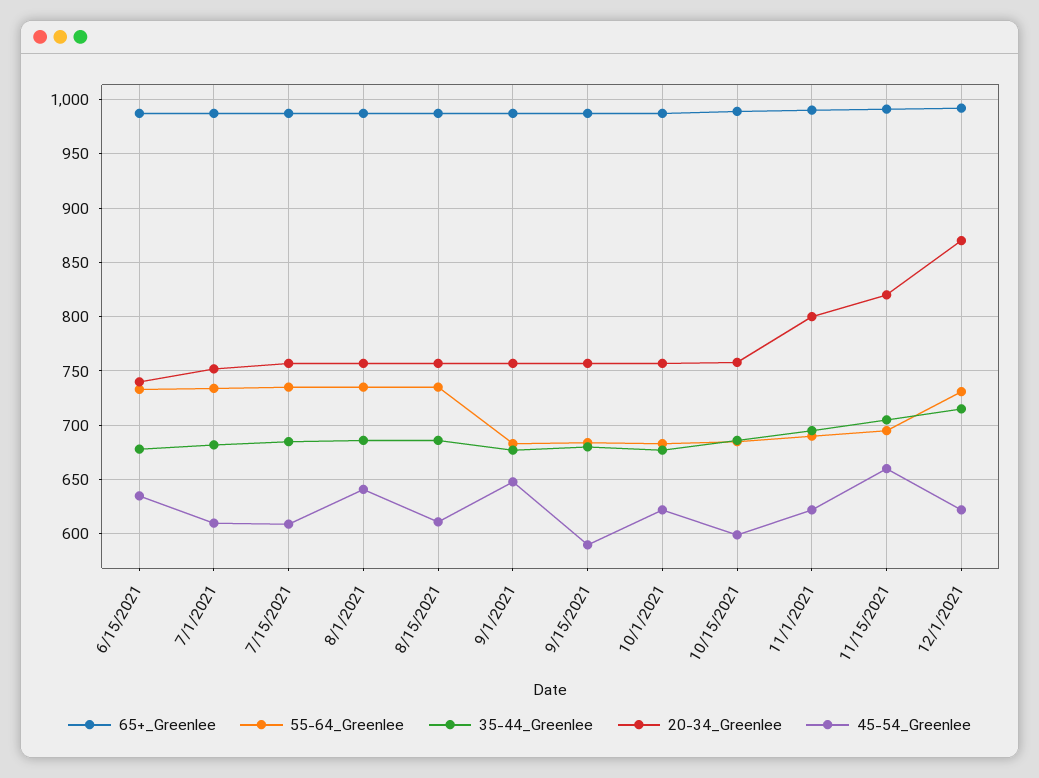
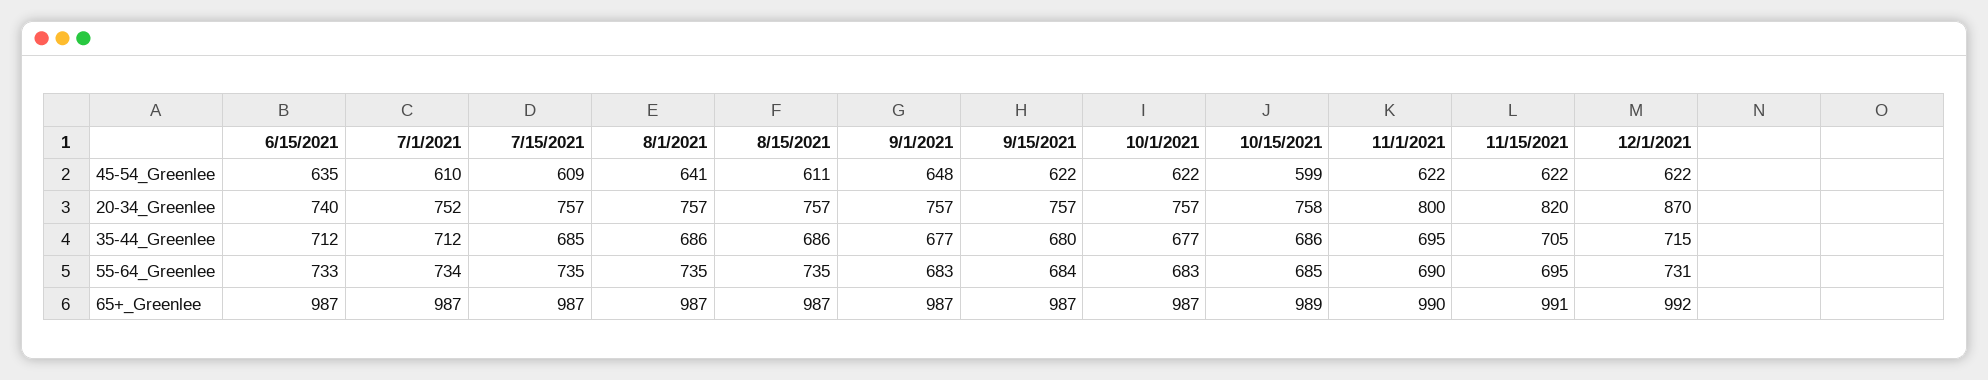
  {
    "65+_Greenlee": {
      "6/15/2021": 987,
      "7/1/2021": 987,
      "7/15/2021": 987,
      "8/1/2021": 987,
      "8/15/2021": 987,
      "9/1/2021": 987,
      "9/15/2021": 987,
      "10/1/2021": 987,
      "10/15/2021": 989,
      "11/1/2021": 990,
      "11/15/2021": 991,
      "12/1/2021": 992
    },
    "55-64_Greenlee": {
      "6/15/2021": 733,
      "7/1/2021": 734,
      "7/15/2021": 735,
      "8/1/2021": 735,
      "8/15/2021": 735,
      "9/1/2021": 683,
      "9/15/2021": 684,
      "10/1/2021": 683,
      "10/15/2021": 685,
      "11/1/2021": 690,
      "11/15/2021": 695,
      "12/1/2021": 731
    },
    "35-44_Greenlee": {
-     "6/15/2021": 680,
+     "6/15/2021": 712,
-     "7/1/2021": 680,
+     "7/1/2021": 712,
      "7/15/2021": 685,
      "8/1/2021": 686,
      "8/15/2021": 686,
      "9/1/2021": 677,
      "9/15/2021": 680,
      "10/1/2021": 677,
      "10/15/2021": 686,
      "11/1/2021": 695,
      "11/15/2021": 705,
      "12/1/2021": 715
    },
    "20-34_Greenlee": {
      "6/15/2021": 740,
      "7/1/2021": 752,
      "7/15/2021": 757,
      "8/1/2021": 757,
      "8/15/2021": 757,
      "9/1/2021": 757,
      "9/15/2021": 757,
      "10/1/2021": 757,
      "10/15/2021": 758,
      "11/1/2021": 800,
      "11/15/2021": 820,
      "12/1/2021": 870
    },
    "45-54_Greenlee": {
      "6/15/2021": 635,
      "7/1/2021": 610,
      "7/15/2021": 609,
      "8/1/2021": 641,
      "8/15/2021": 611,
      "9/1/2021": 648,
-     "9/15/2021": 590,
+     "9/15/2021": 622,
      "10/1/2021": 622,
      "10/15/2021": 599,
      "11/1/2021": 622,
-     "11/15/2021": 660,
+     "11/15/2021": 622,
      "12/1/2021": 622
    }
  }

